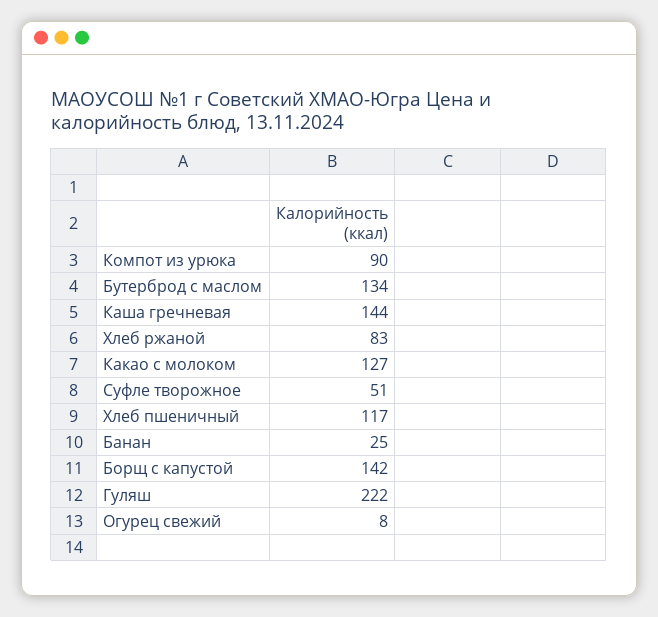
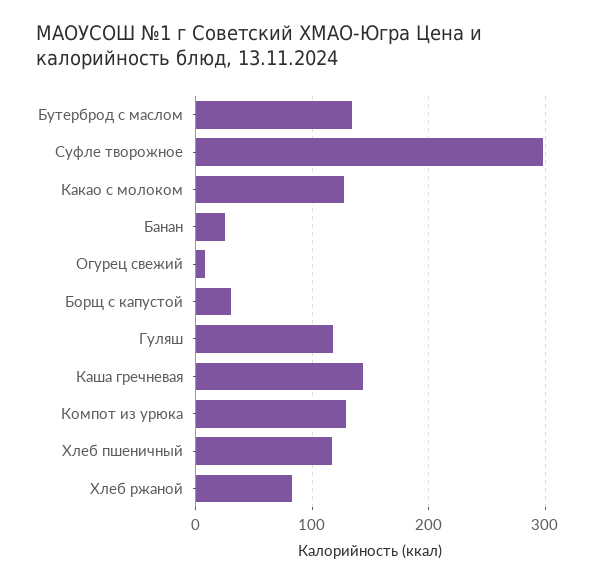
  {
-   "Компот из урюка": 90,
+   "Компот из урюка": 130,
    "Бутерброд с маслом": 134,
    "Каша гречневая": 144,
    "Хлеб ржаной": 83,
    "Какао с молоком": 127,
-   "Суфле творожное": 51,
+   "Суфле творожное": 300,
    "Хлеб пшеничный": 117,
    "Банан": 25,
-   "Борщ с капустой": 142,
+   "Борщ с капустой": 30,
-   "Гуляш": 222,
+   "Гуляш": 120,
    "Огурец свежий": 8
  }

